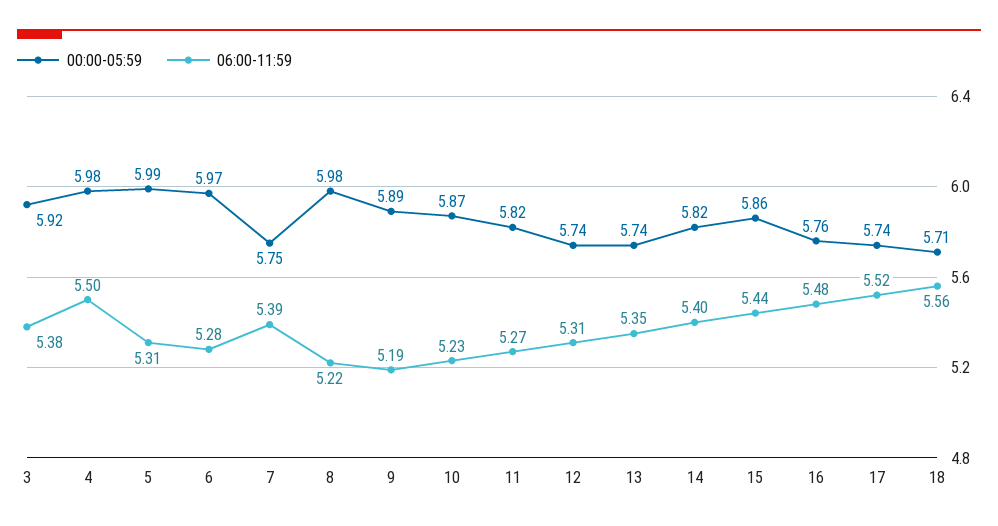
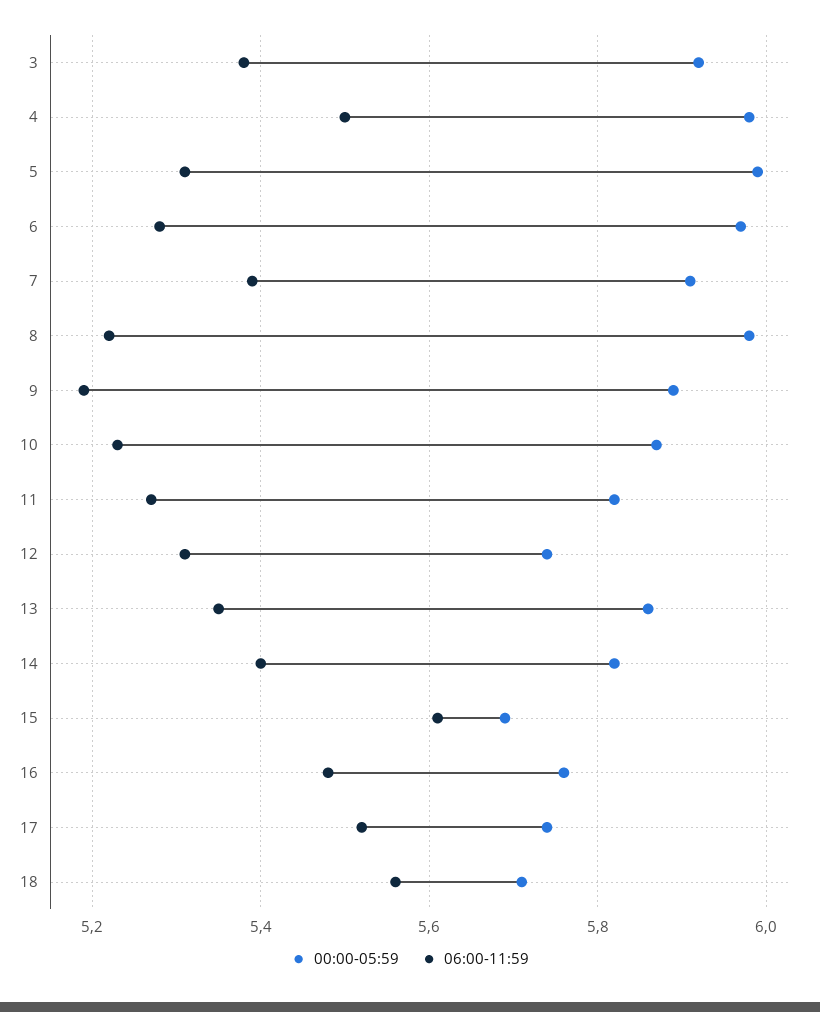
  {
    "00:00-05:59": {
      "3": 5.92,
      "4": 5.98,
      "5": 5.99,
      "6": 5.97,
-     "7": 5.75,
+     "7": 5.9,
      "8": 5.98,
      "9": 5.89,
      "10": 5.87,
      "11": 5.82,
      "12": 5.74,
-     "13": 5.74,
+     "13": 5.85,
      "14": 5.82,
-     "15": 5.86,
+     "15": 5.7,
      "16": 5.76,
      "17": 5.74,
      "18": 5.71
    },
    "06:00-11:59": {
      "3": 5.38,
      "4": 5.5,
      "5": 5.31,
      "6": 5.28,
      "7": 5.39,
      "8": 5.22,
      "9": 5.19,
      "10": 5.23,
      "11": 5.27,
      "12": 5.31,
      "13": 5.35,
      "14": 5.4,
-     "15": 5.44,
+     "15": 5.6,
      "16": 5.48,
      "17": 5.52,
      "18": 5.56
    }
  }

